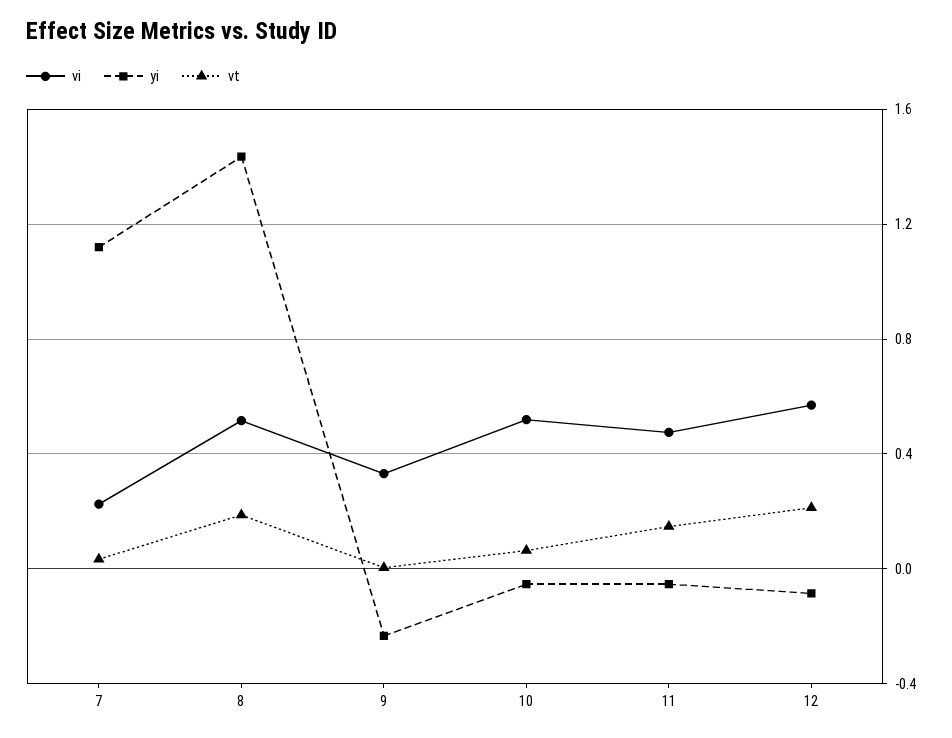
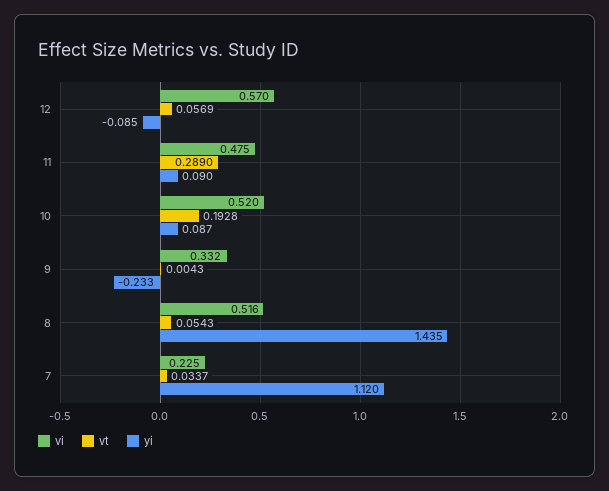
  {
    "vi": {
      "7": 0.225,
      "8": 0.516,
      "9": 0.332,
      "10": 0.52,
      "11": 0.475,
      "12": 0.57
    },
    "yi": {
      "7": 1.12,
      "8": 1.435,
      "9": -0.233,
-     "10": -0.05,
+     "10": 0.087,
-     "11": -0.05,
+     "11": 0.09,
      "12": -0.085
    },
    "vt": {
      "7": 0.0337,
-     "8": 0.2,
+     "8": 0.0543,
      "9": 0.0043,
-     "10": 0.05,
+     "10": 0.1928,
-     "11": 0.15,
+     "11": 0.289,
-     "12": 0.2
+     "12": 0.0569
    }
  }

